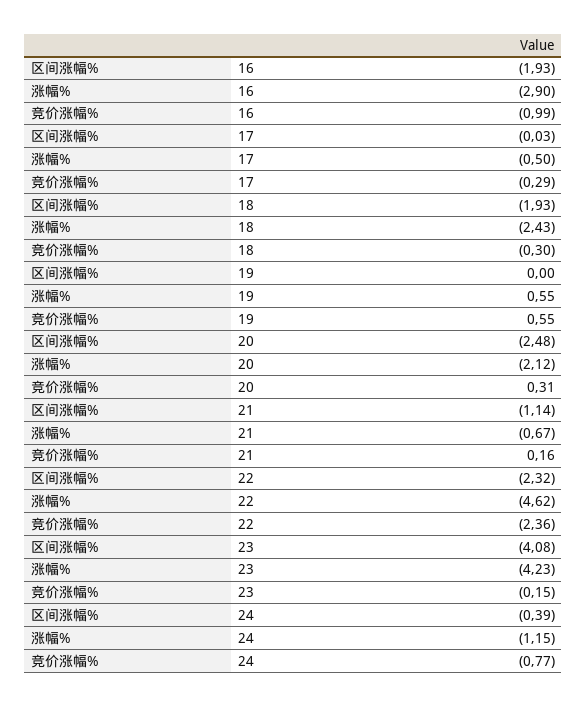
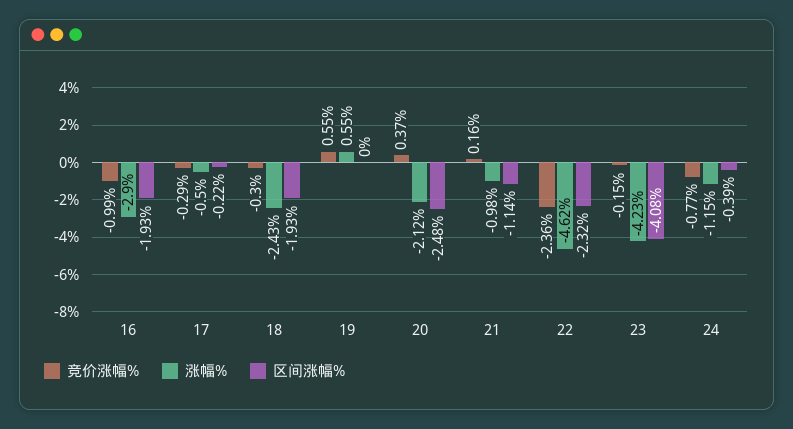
  {
    "区间涨幅%": {
      "16": -1.93,
-     "17": -0.03,
+     "17": -0.22,
      "18": -1.93,
      "19": 0,
      "20": -2.48,
      "21": -1.14,
      "22": -2.32,
      "23": -4.08,
      "24": -0.39
    },
    "涨幅%": {
      "16": -2.9,
      "17": -0.5,
      "18": -2.43,
      "19": 0.55,
      "20": -2.12,
-     "21": -0.67,
+     "21": -0.98,
      "22": -4.62,
      "23": -4.23,
      "24": -1.15
    },
    "竞价涨幅%": {
      "16": -0.99,
      "17": -0.29,
      "18": -0.3,
      "19": 0.55,
-     "20": 0.31,
+     "20": 0.37,
      "21": 0.16,
      "22": -2.36,
      "23": -0.15,
      "24": -0.77
    }
  }

